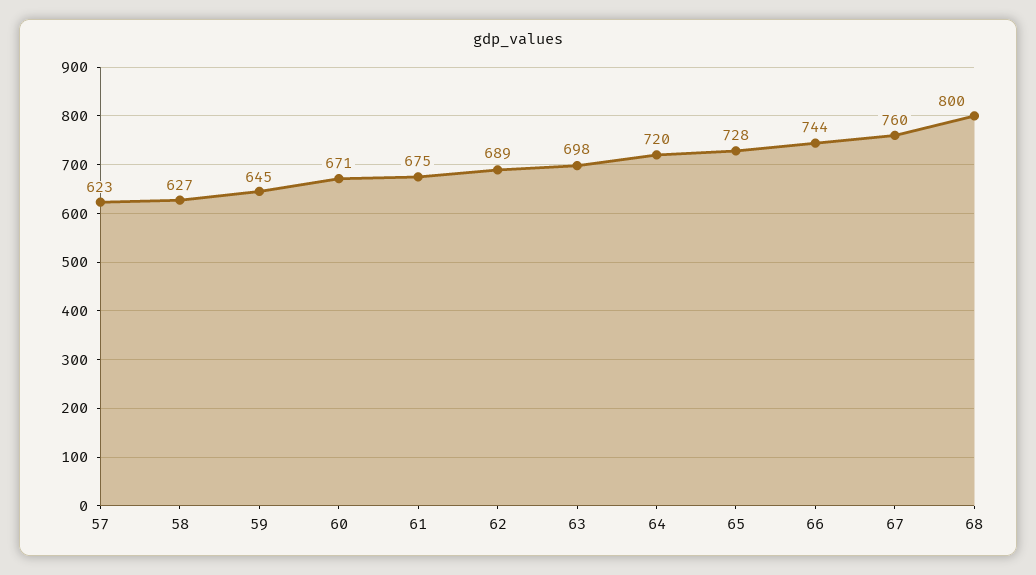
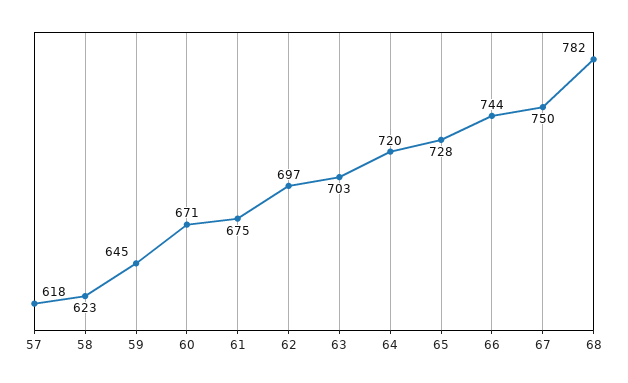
  {
-   "57": 623,
+   "57": 618,
-   "58": 627,
+   "58": 623,
    "59": 645,
    "60": 671,
    "61": 675,
-   "62": 689,
+   "62": 697,
-   "63": 698,
+   "63": 703,
    "64": 720,
    "65": 728,
    "66": 744,
-   "67": 760,
+   "67": 750,
-   "68": 800
+   "68": 782
  }

